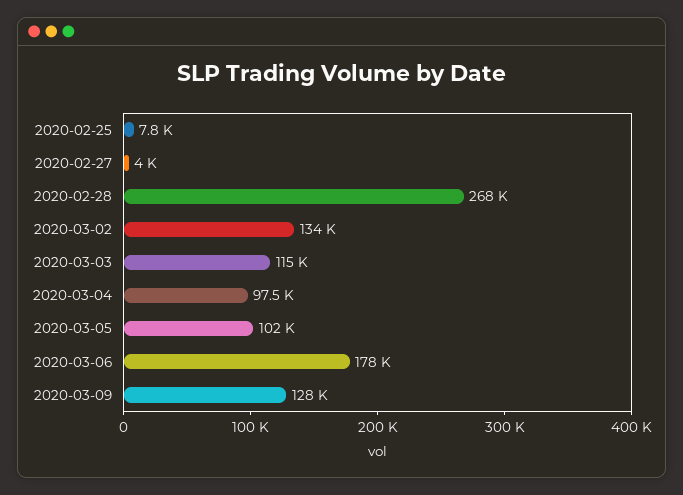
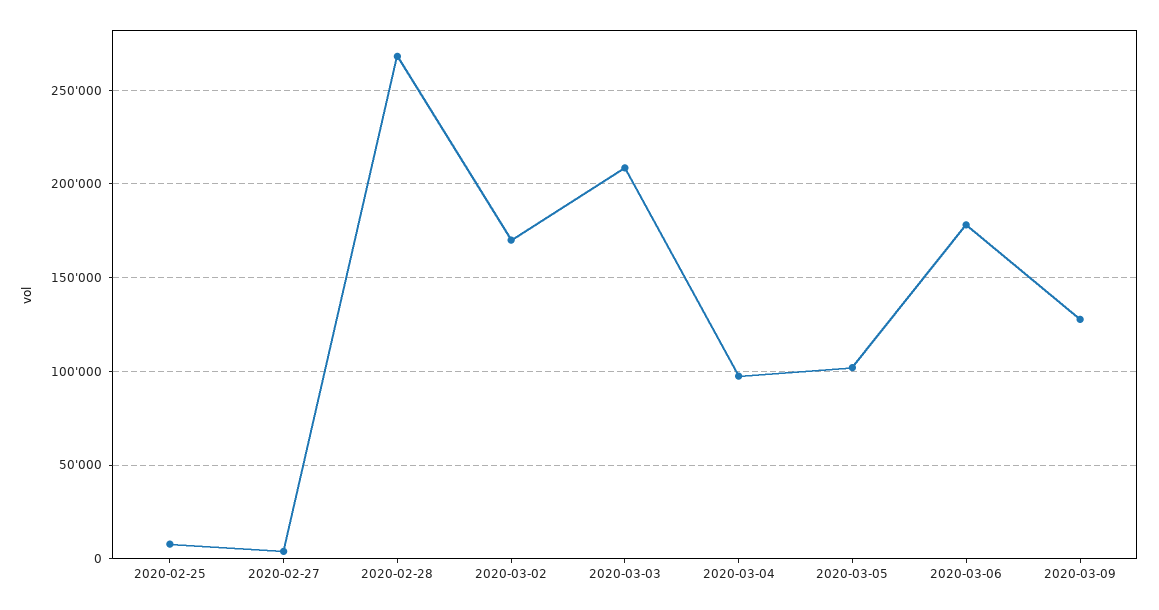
  {
    "2020-02-25": 7800,
    "2020-02-27": 4000,
    "2020-02-28": 268000,
-   "2020-03-02": 134000,
+   "2020-03-02": 170000,
-   "2020-03-03": 115000,
+   "2020-03-03": 210000,
    "2020-03-04": 97500,
    "2020-03-05": 102000,
    "2020-03-06": 178000,
    "2020-03-09": 128000
  }

